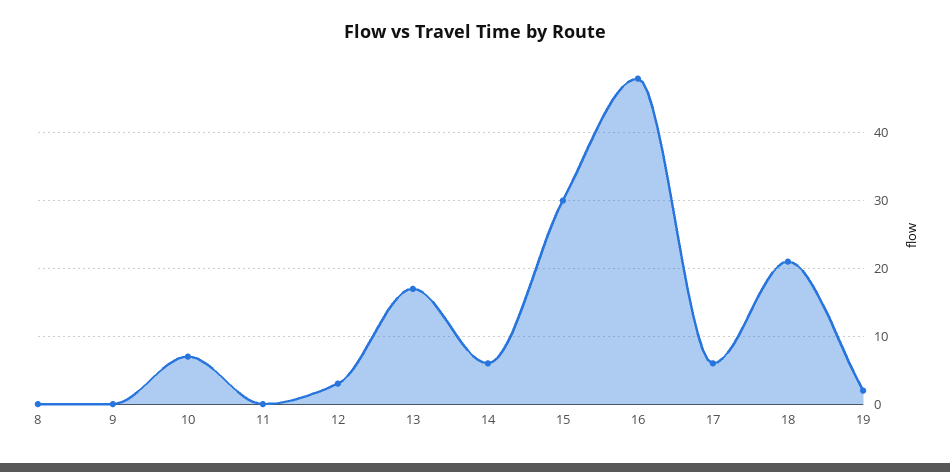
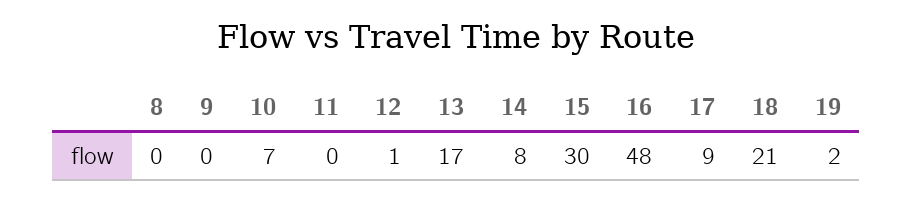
  {
    "8": 0,
    "9": 0,
    "10": 7,
    "11": 0,
-   "12": 3,
+   "12": 1,
    "13": 17,
-   "14": 6,
+   "14": 8,
    "15": 30,
    "16": 48,
-   "17": 6,
+   "17": 9,
    "18": 21,
    "19": 2
  }

